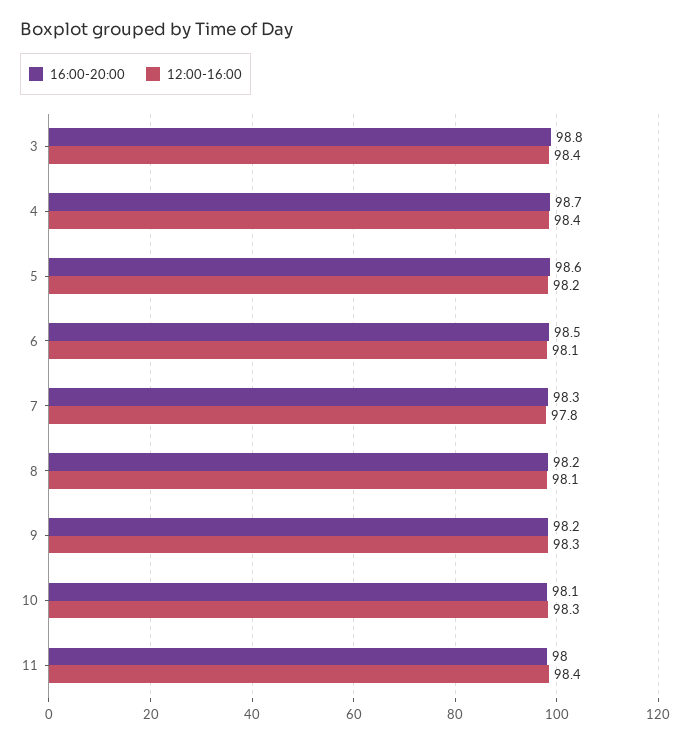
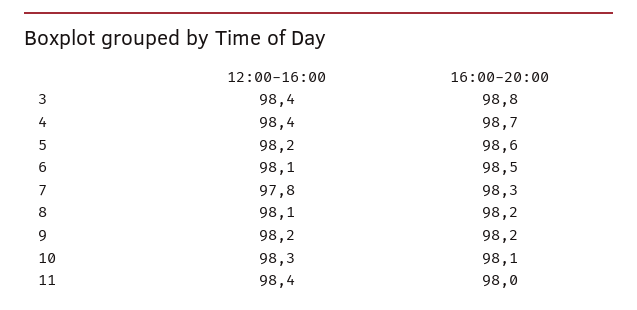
  {
    "16:00-20:00": {
      "3": 98.8,
      "4": 98.7,
      "5": 98.6,
      "6": 98.5,
      "7": 98.3,
      "8": 98.2,
      "9": 98.2,
      "10": 98.1,
      "11": 98
    },
    "12:00-16:00": {
      "3": 98.4,
      "4": 98.4,
      "5": 98.2,
      "6": 98.1,
      "7": 97.8,
      "8": 98.1,
-     "9": 98.3,
+     "9": 98.2,
      "10": 98.3,
      "11": 98.4
    }
  }

